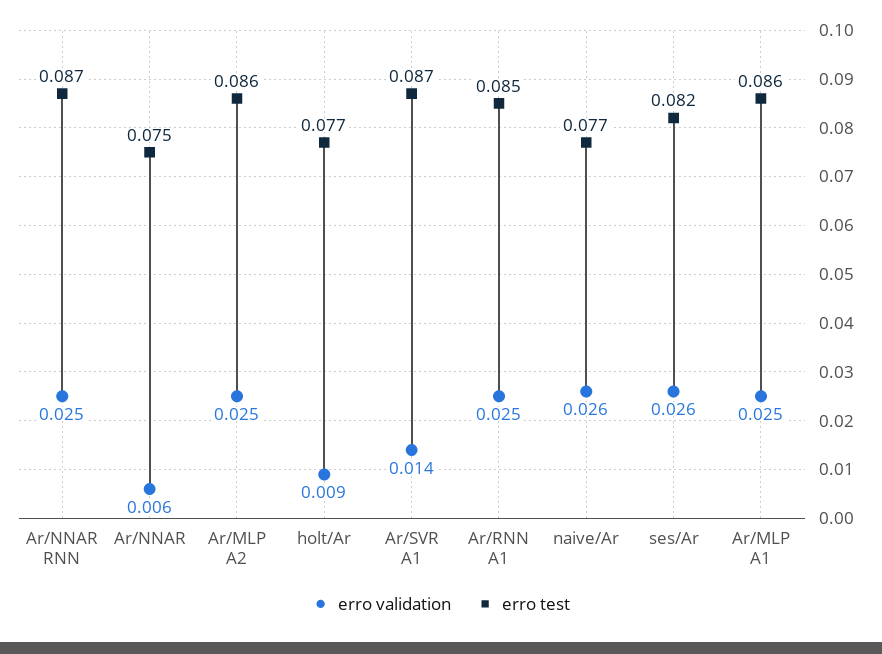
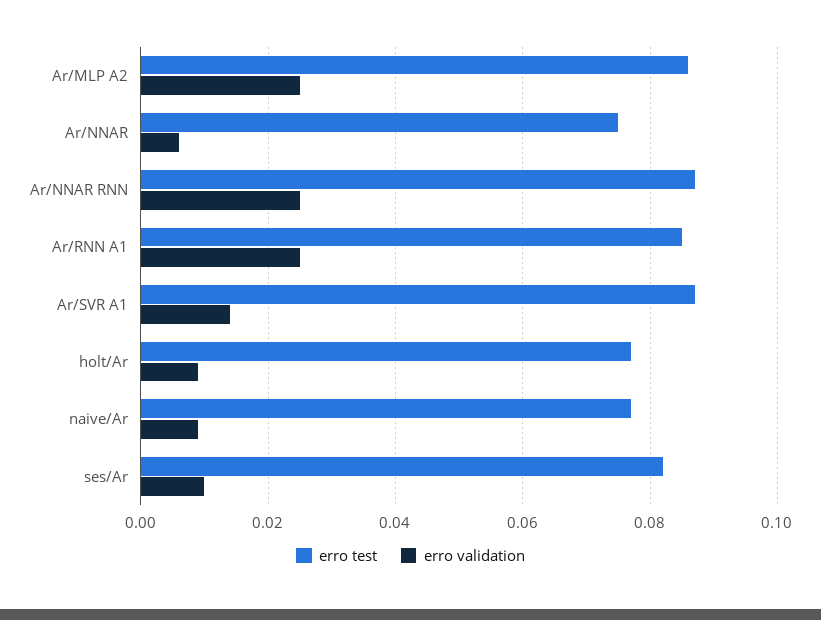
  {
    "erro validation": {
      "Ar/NNAR RNN": 0.025,
      "Ar/NNAR": 0.006,
      "Ar/MLP A2": 0.025,
      "holt/Ar": 0.009,
      "Ar/SVR A1": 0.014,
      "Ar/RNN A1": 0.025,
-     "naive/Ar": 0.026,
+     "naive/Ar": 0.01,
-     "ses/Ar": 0.026,
+     "ses/Ar": 0.01
-     "Ar/MLP A1": 0.025
    },
    "erro test": {
      "Ar/NNAR RNN": 0.087,
      "Ar/NNAR": 0.075,
      "Ar/MLP A2": 0.086,
      "holt/Ar": 0.077,
      "Ar/SVR A1": 0.087,
      "Ar/RNN A1": 0.085,
      "naive/Ar": 0.077,
-     "ses/Ar": 0.082,
+     "ses/Ar": 0.082
-     "Ar/MLP A1": 0.086
    }
  }

